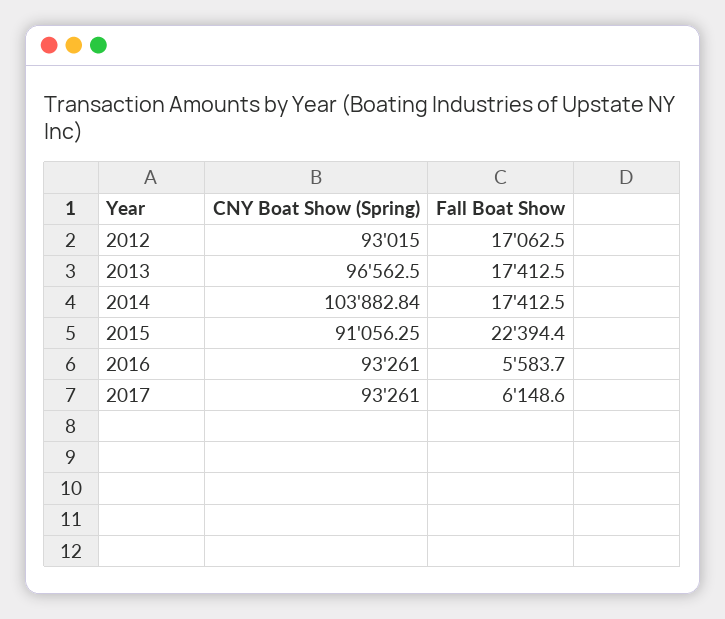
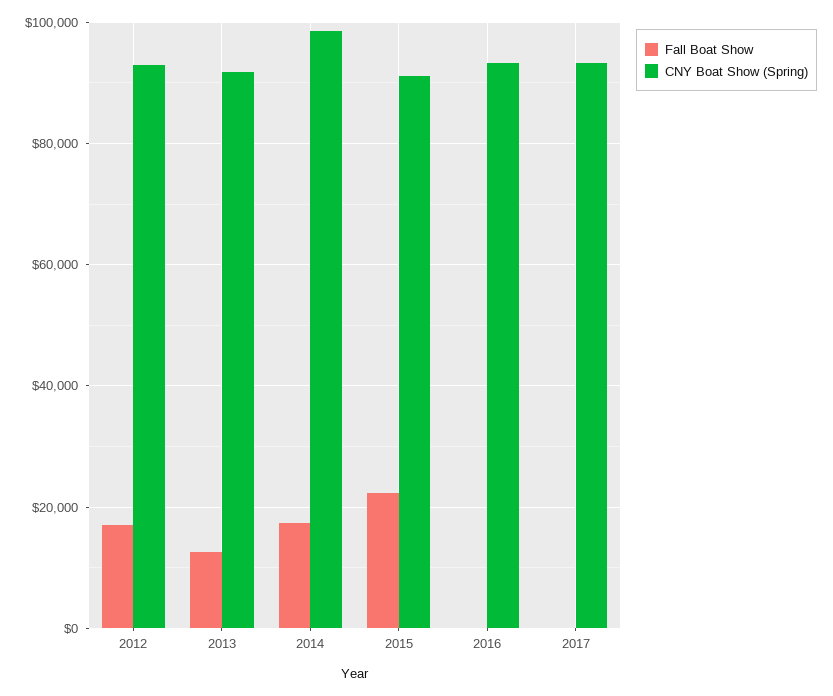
  {
    "CNY Boat Show (Spring)": {
      "2012": 93015,
-     "2013": 96562.5,
+     "2013": 92000,
-     "2014": 103882.84,
+     "2014": 98000,
      "2015": 91056.25,
      "2016": 93261,
      "2017": 93261
    },
    "Fall Boat Show": {
      "2012": 17062.5,
-     "2013": 17412.5,
+     "2013": 12000,
      "2014": 17412.5,
      "2015": 22394.4,
-     "2016": 5583.7,
+     "2016": 0,
-     "2017": 6148.6
+     "2017": 0
    }
  }

